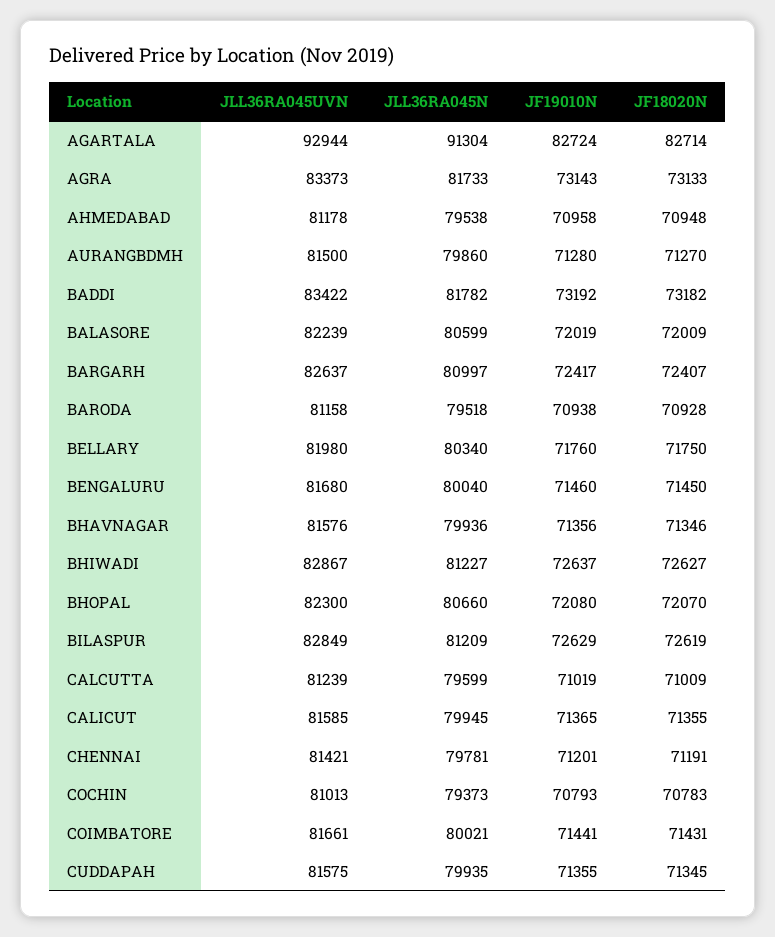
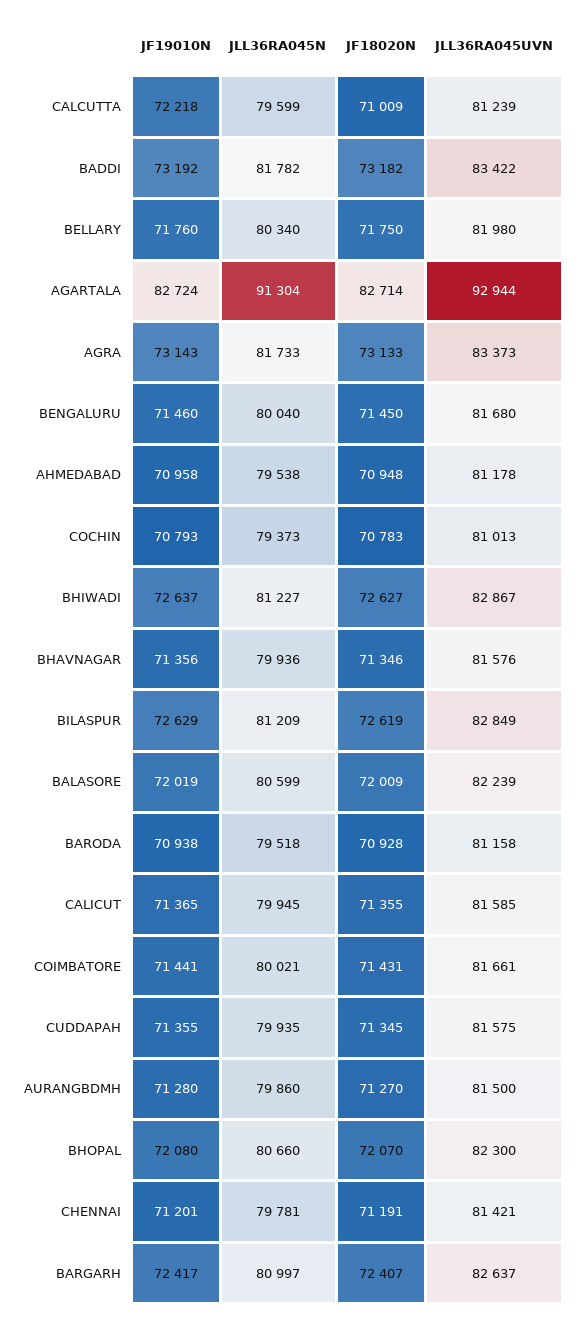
  {
    "JLL36RA045UVN": {
      "AGARTALA": 92944,
      "AGRA": 83373,
      "AHMEDABAD": 81178,
      "AURANGBDMH": 81500,
      "BADDI": 83422,
      "BALASORE": 82239,
      "BARGARH": 82637,
      "BARODA": 81158,
      "BELLARY": 81980,
      "BENGALURU": 81680,
      "BHAVNAGAR": 81576,
      "BHIWADI": 82867,
      "BHOPAL": 82300,
      "BILASPUR": 82849,
      "CALCUTTA": 81239,
      "CALICUT": 81585,
      "CHENNAI": 81421,
      "COCHIN": 81013,
      "COIMBATORE": 81661,
      "CUDDAPAH": 81575
    },
    "JLL36RA045N": {
      "AGARTALA": 91304,
      "AGRA": 81733,
      "AHMEDABAD": 79538,
      "AURANGBDMH": 79860,
      "BADDI": 81782,
      "BALASORE": 80599,
      "BARGARH": 80997,
      "BARODA": 79518,
      "BELLARY": 80340,
      "BENGALURU": 80040,
      "BHAVNAGAR": 79936,
      "BHIWADI": 81227,
      "BHOPAL": 80660,
      "BILASPUR": 81209,
      "CALCUTTA": 79599,
      "CALICUT": 79945,
      "CHENNAI": 79781,
      "COCHIN": 79373,
      "COIMBATORE": 80021,
      "CUDDAPAH": 79935
    },
    "JF19010N": {
      "AGARTALA": 82724,
      "AGRA": 73143,
      "AHMEDABAD": 70958,
      "AURANGBDMH": 71280,
      "BADDI": 73192,
      "BALASORE": 72019,
      "BARGARH": 72417,
      "BARODA": 70938,
      "BELLARY": 71760,
      "BENGALURU": 71460,
      "BHAVNAGAR": 71356,
      "BHIWADI": 72637,
      "BHOPAL": 72080,
      "BILASPUR": 72629,
-     "CALCUTTA": 71019,
+     "CALCUTTA": 72218,
      "CALICUT": 71365,
      "CHENNAI": 71201,
      "COCHIN": 70793,
      "COIMBATORE": 71441,
      "CUDDAPAH": 71355
    },
    "JF18020N": {
      "AGARTALA": 82714,
      "AGRA": 73133,
      "AHMEDABAD": 70948,
      "AURANGBDMH": 71270,
      "BADDI": 73182,
      "BALASORE": 72009,
      "BARGARH": 72407,
      "BARODA": 70928,
      "BELLARY": 71750,
      "BENGALURU": 71450,
      "BHAVNAGAR": 71346,
      "BHIWADI": 72627,
      "BHOPAL": 72070,
      "BILASPUR": 72619,
      "CALCUTTA": 71009,
      "CALICUT": 71355,
      "CHENNAI": 71191,
      "COCHIN": 70783,
      "COIMBATORE": 71431,
      "CUDDAPAH": 71345
    }
  }

